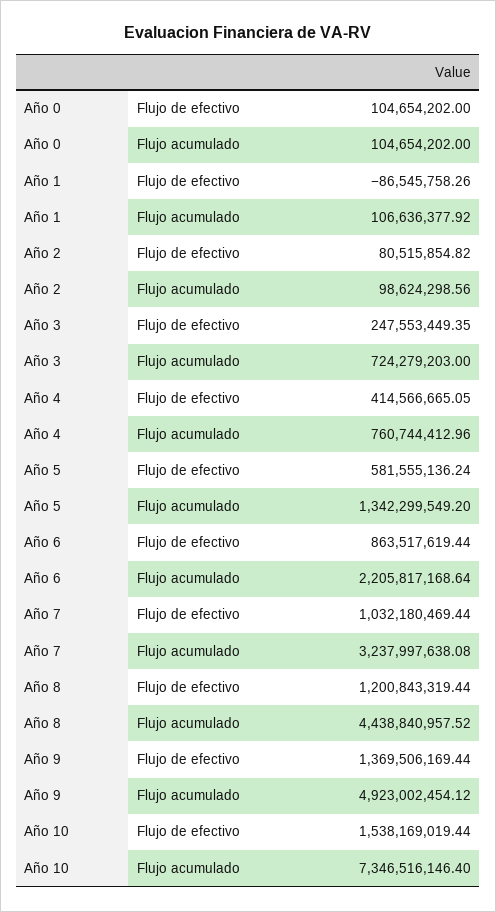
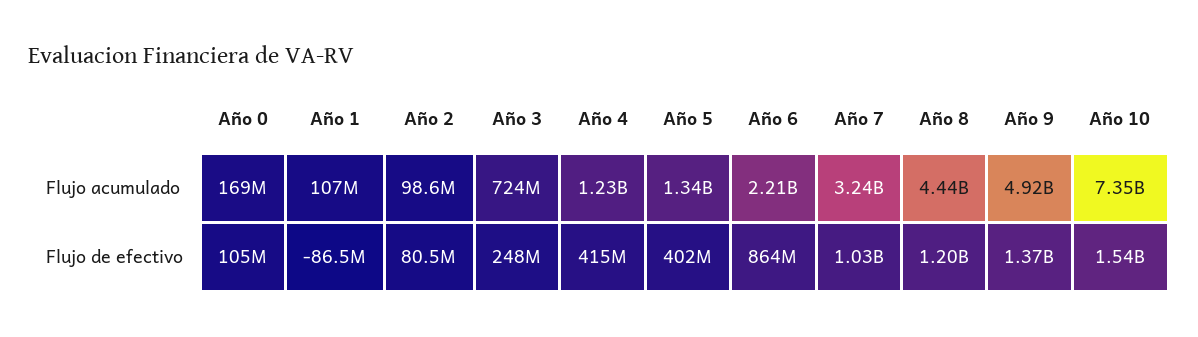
  {
    "Año 0": {
      "Flujo de efectivo": 104654202,
-     "Flujo acumulado": 104654202
+     "Flujo acumulado": 169000000
    },
    "Año 1": {
      "Flujo de efectivo": -86545758.26,
      "Flujo acumulado": 106636377.92
    },
    "Año 2": {
      "Flujo de efectivo": 80515854.82,
      "Flujo acumulado": 98624298.56
    },
    "Año 3": {
      "Flujo de efectivo": 247553449.35,
      "Flujo acumulado": 724279203
    },
    "Año 4": {
      "Flujo de efectivo": 414566665.05,
-     "Flujo acumulado": 760744412.96
+     "Flujo acumulado": 1230000000
    },
    "Año 5": {
-     "Flujo de efectivo": 581555136.24,
+     "Flujo de efectivo": 402000000,
      "Flujo acumulado": 1342299549.2
    },
    "Año 6": {
      "Flujo de efectivo": 863517619.44,
      "Flujo acumulado": 2205817168.64
    },
    "Año 7": {
      "Flujo de efectivo": 1032180469.44,
      "Flujo acumulado": 3237997638.08
    },
    "Año 8": {
      "Flujo de efectivo": 1200843319.44,
      "Flujo acumulado": 4438840957.52
    },
    "Año 9": {
      "Flujo de efectivo": 1369506169.44,
      "Flujo acumulado": 4923002454.12
    },
    "Año 10": {
      "Flujo de efectivo": 1538169019.44,
      "Flujo acumulado": 7346516146.4
    }
  }

